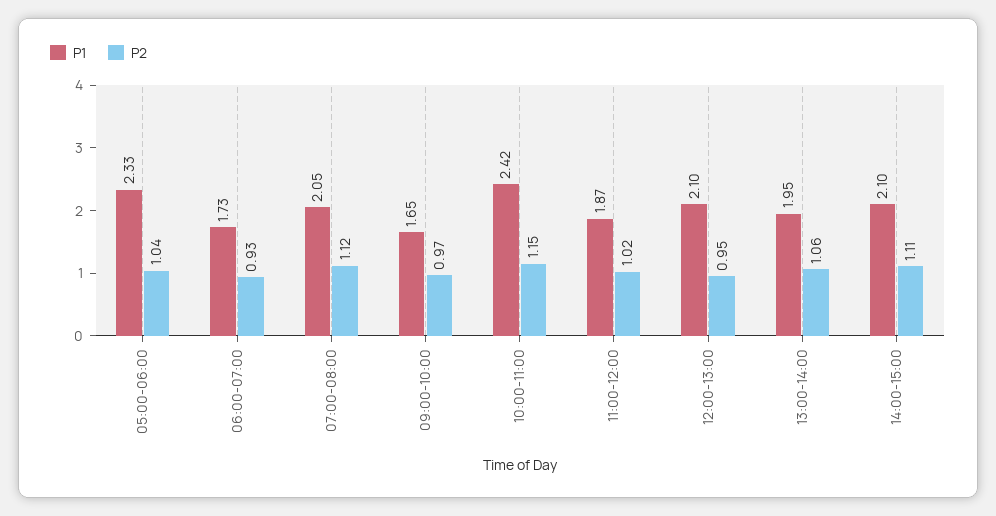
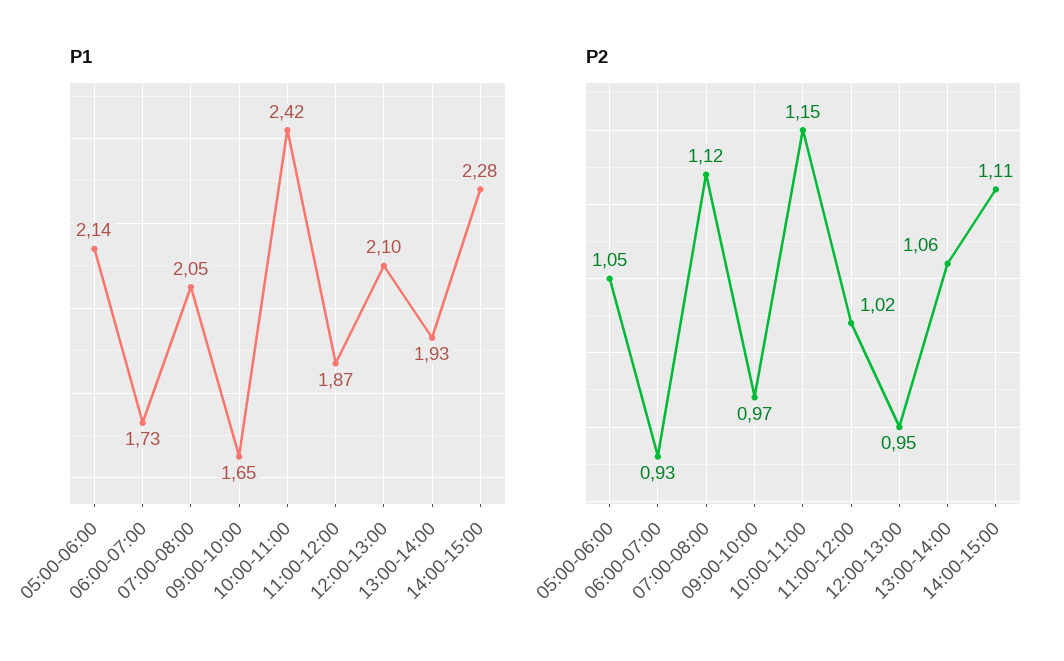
  {
    "P1": {
-     "05:00-06:00": 2.33,
+     "05:00-06:00": 2.14,
      "06:00-07:00": 1.73,
      "07:00-08:00": 2.05,
      "09:00-10:00": 1.65,
      "10:00-11:00": 2.42,
      "11:00-12:00": 1.87,
      "12:00-13:00": 2.1,
-     "13:00-14:00": 1.95,
+     "13:00-14:00": 1.93,
-     "14:00-15:00": 2.1
+     "14:00-15:00": 2.28
    },
    "P2": {
-     "05:00-06:00": 1.04,
+     "05:00-06:00": 1.05,
      "06:00-07:00": 0.93,
      "07:00-08:00": 1.12,
      "09:00-10:00": 0.97,
      "10:00-11:00": 1.15,
      "11:00-12:00": 1.02,
      "12:00-13:00": 0.95,
      "13:00-14:00": 1.06,
      "14:00-15:00": 1.11
    }
  }

